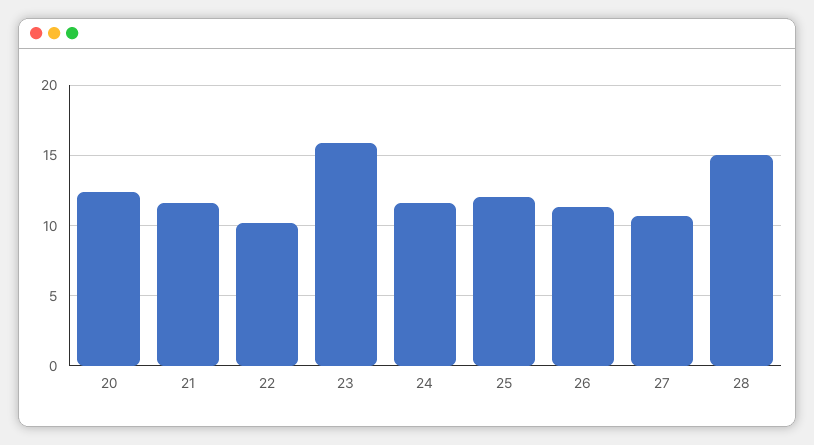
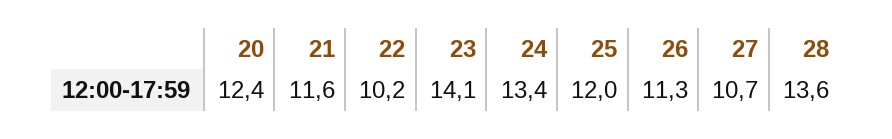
  {
    "20": 12.4,
    "21": 11.6,
    "22": 10.2,
-   "23": 16,
+   "23": 14.1,
-   "24": 11.5,
+   "24": 13.4,
    "25": 12,
    "26": 11.3,
    "27": 10.7,
-   "28": 15
+   "28": 13.6
  }

